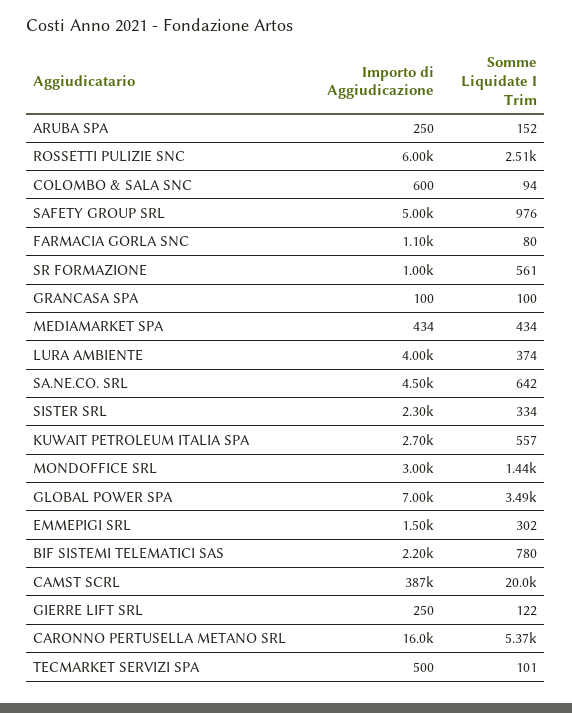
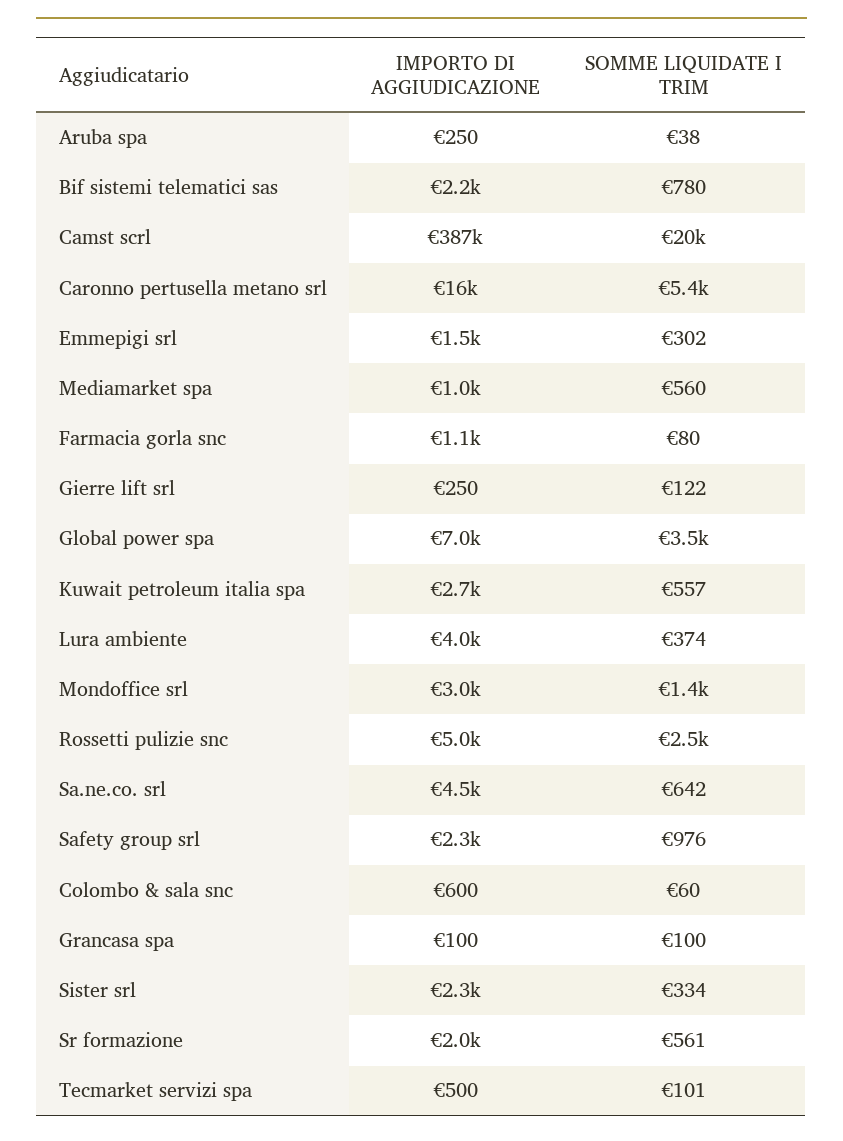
  {
    "Importo di Aggiudicazione": {
      "ARUBA SPA": 250,
-     "ROSSETTI PULIZIE SNC": 6000,
+     "ROSSETTI PULIZIE SNC": 5000,
      "COLOMBO & SALA SNC": 600,
-     "SAFETY GROUP SRL": 5000,
+     "SAFETY GROUP SRL": 2300,
      "FARMACIA GORLA SNC": 1100,
-     "SR FORMAZIONE": 1000,
+     "SR FORMAZIONE": 2000,
      "GRANCASA SPA": 100,
-     "MEDIAMARKET SPA": 434,
+     "MEDIAMARKET SPA": 1000,
      "LURA AMBIENTE": 4000,
      "SA.NE.CO. SRL": 4500,
      "SISTER SRL": 2300,
      "KUWAIT PETROLEUM ITALIA SPA": 2700,
      "MONDOFFICE SRL": 3000,
      "GLOBAL POWER SPA": 7000,
      "EMMEPIGI SRL": 1500,
      "BIF SISTEMI TELEMATICI SAS": 2200,
      "CAMST SCRL": 387000,
      "GIERRE LIFT SRL": 250,
      "CARONNO PERTUSELLA METANO SRL": 16000,
      "TECMARKET SERVIZI SPA": 500
    },
    "Somme Liquidate I Trim": {
-     "ARUBA SPA": 152,
+     "ARUBA SPA": 38,
      "ROSSETTI PULIZIE SNC": 2510,
-     "COLOMBO & SALA SNC": 94,
+     "COLOMBO & SALA SNC": 60,
      "SAFETY GROUP SRL": 976,
      "FARMACIA GORLA SNC": 80,
      "SR FORMAZIONE": 561,
      "GRANCASA SPA": 100,
-     "MEDIAMARKET SPA": 434,
+     "MEDIAMARKET SPA": 560,
      "LURA AMBIENTE": 374,
      "SA.NE.CO. SRL": 642,
      "SISTER SRL": 334,
      "KUWAIT PETROLEUM ITALIA SPA": 557,
      "MONDOFFICE SRL": 1440,
      "GLOBAL POWER SPA": 3490,
      "EMMEPIGI SRL": 302,
      "BIF SISTEMI TELEMATICI SAS": 780,
      "CAMST SCRL": 20000,
      "GIERRE LIFT SRL": 122,
      "CARONNO PERTUSELLA METANO SRL": 5370,
      "TECMARKET SERVIZI SPA": 101
    }
  }

